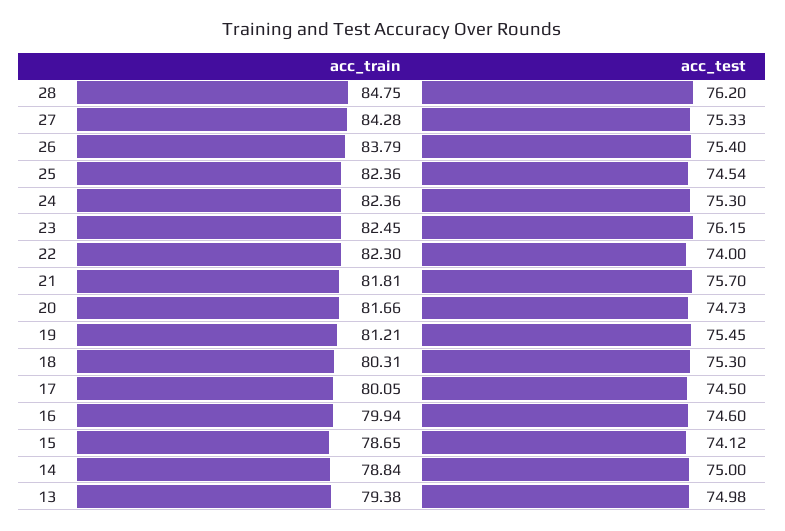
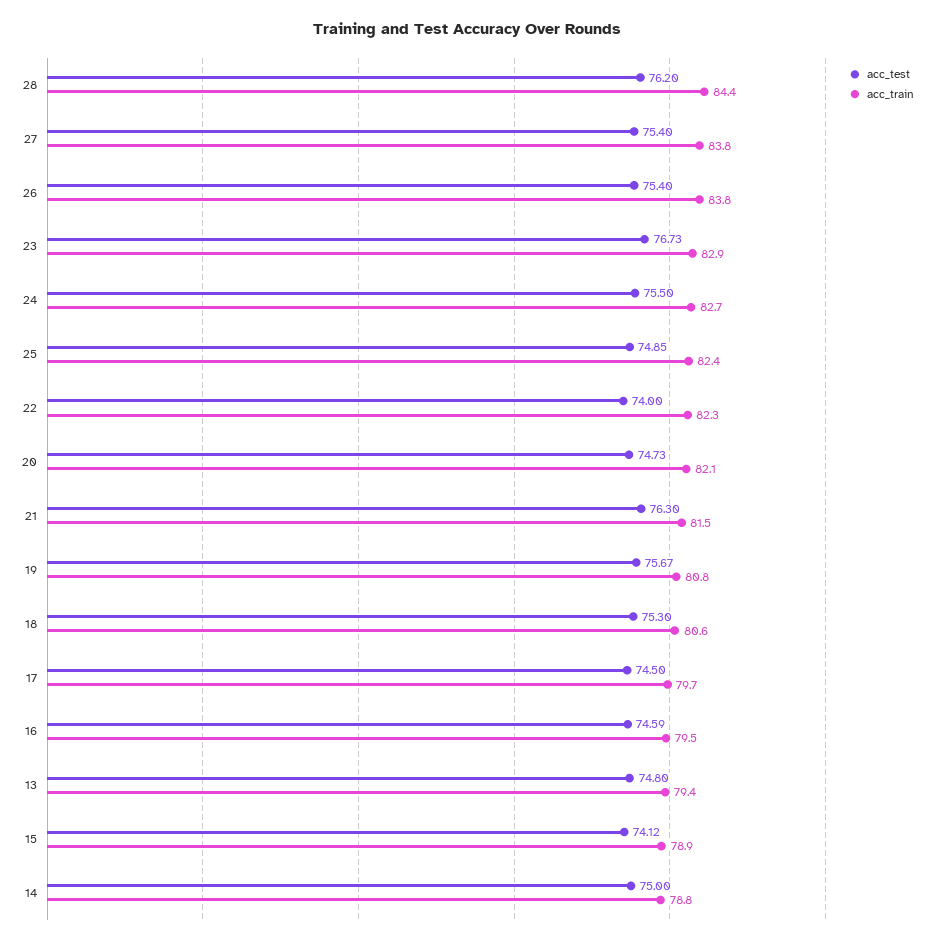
  {
    "acc_train": {
-     "28": 84.75,
+     "28": 84.4,
-     "27": 84.28,
+     "27": 83.8,
      "26": 83.79,
      "25": 82.36,
-     "24": 82.36,
+     "24": 82.7,
-     "23": 82.45,
+     "23": 82.9,
      "22": 82.3,
-     "21": 81.81,
+     "21": 81.5,
-     "20": 81.66,
+     "20": 82.1,
-     "19": 81.21,
+     "19": 80.8,
-     "18": 80.31,
+     "18": 80.6,
-     "17": 80.05,
+     "17": 79.7,
-     "16": 79.94,
+     "16": 79.5,
-     "15": 78.65,
+     "15": 78.9,
      "14": 78.84,
      "13": 79.38
    },
    "acc_test": {
      "28": 76.2,
-     "27": 75.33,
+     "27": 75.4,
      "26": 75.4,
-     "25": 74.54,
+     "25": 74.85,
-     "24": 75.3,
+     "24": 75.5,
-     "23": 76.15,
+     "23": 76.73,
      "22": 74,
-     "21": 75.7,
+     "21": 76.3,
      "20": 74.73,
-     "19": 75.45,
+     "19": 75.67,
      "18": 75.3,
      "17": 74.5,
-     "16": 74.6,
+     "16": 74.59,
      "15": 74.12,
      "14": 75,
-     "13": 74.98
+     "13": 74.8
    }
  }

